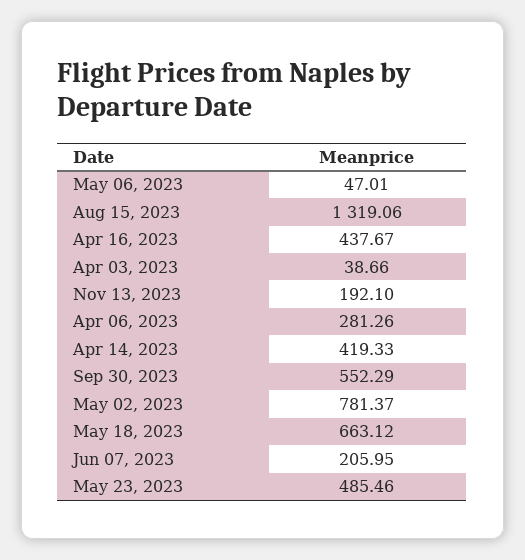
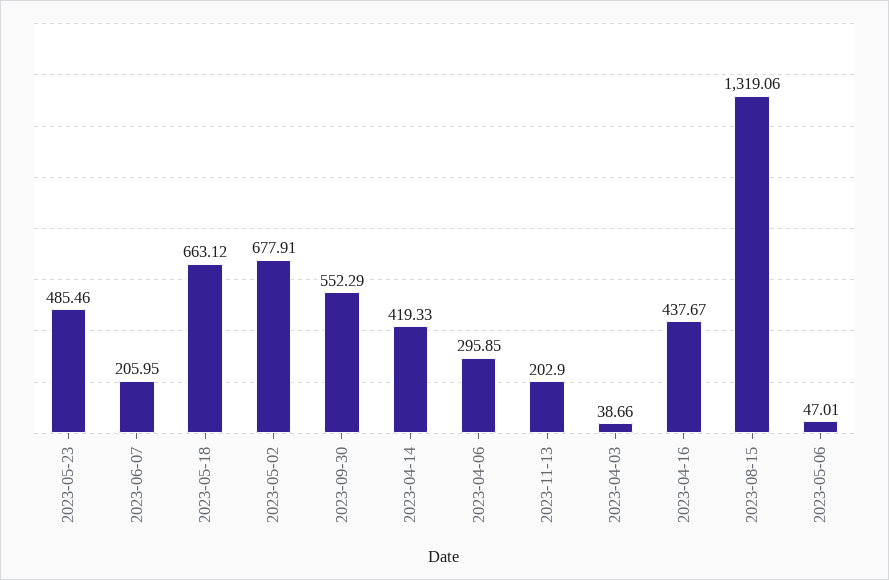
  {
    "May 06, 2023": 47.01,
    "Aug 15, 2023": 1319.06,
    "Apr 16, 2023": 437.67,
    "Apr 03, 2023": 38.66,
-   "Nov 13, 2023": 192.1,
+   "Nov 13, 2023": 202.9,
-   "Apr 06, 2023": 281.26,
+   "Apr 06, 2023": 295.85,
    "Apr 14, 2023": 419.33,
    "Sep 30, 2023": 552.29,
-   "May 02, 2023": 781.37,
+   "May 02, 2023": 677.91,
    "May 18, 2023": 663.12,
    "Jun 07, 2023": 205.95,
    "May 23, 2023": 485.46
  }

